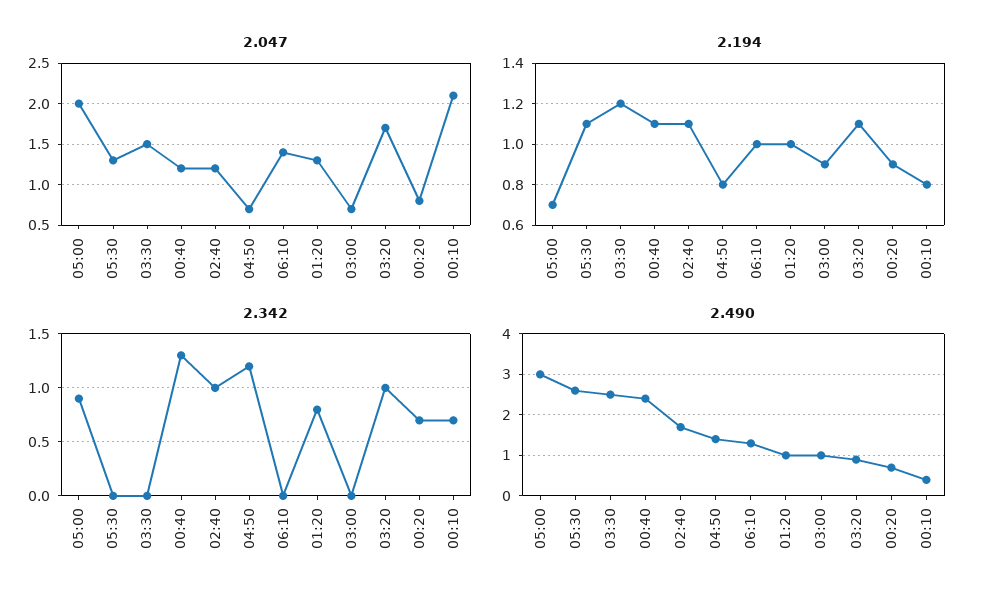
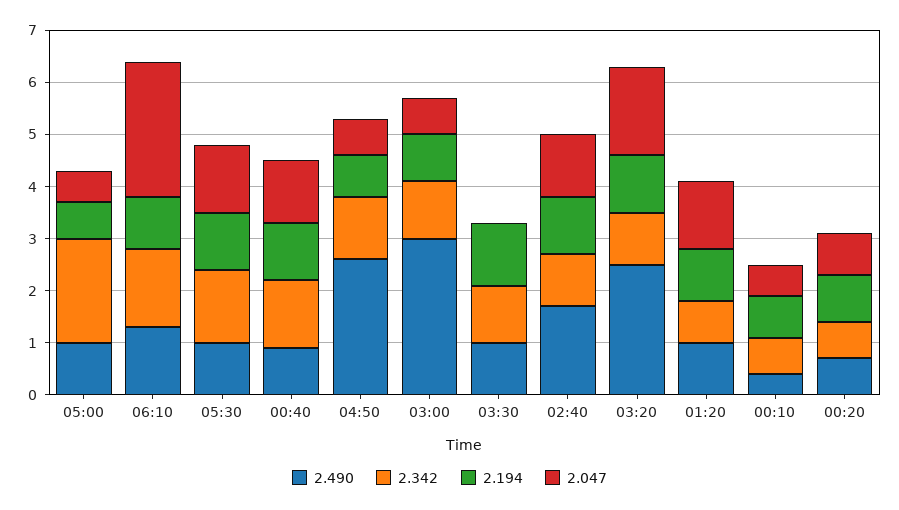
  {
    "2.047": {
-     "05:00": 2,
+     "05:00": 0.5,
      "05:30": 1.3,
-     "03:30": 1.5,
+     "03:30": 0,
      "00:40": 1.2,
      "02:40": 1.2,
      "04:50": 0.7,
-     "06:10": 1.4,
+     "06:10": 2.5,
      "01:20": 1.3,
      "03:00": 0.7,
      "03:20": 1.7,
      "00:20": 0.8,
-     "00:10": 2.1
+     "00:10": 0.5
    },
    "2.194": {
      "05:00": 0.7,
      "05:30": 1.1,
      "03:30": 1.2,
      "00:40": 1.1,
      "02:40": 1.1,
      "04:50": 0.8,
      "06:10": 1,
      "01:20": 1,
      "03:00": 0.9,
      "03:20": 1.1,
      "00:20": 0.9,
      "00:10": 0.8
    },
    "2.342": {
-     "05:00": 0.9,
+     "05:00": 2,
-     "05:30": 0,
+     "05:30": 1.5,
-     "03:30": 0,
+     "03:30": 1,
      "00:40": 1.3,
      "02:40": 1,
      "04:50": 1.2,
-     "06:10": 0,
+     "06:10": 1.5,
      "01:20": 0.8,
-     "03:00": 0,
+     "03:00": 1,
      "03:20": 1,
      "00:20": 0.7,
      "00:10": 0.7
    },
    "2.490": {
-     "05:00": 3,
+     "05:00": 1,
-     "05:30": 2.5,
+     "05:30": 1,
-     "03:30": 2.5,
+     "03:30": 1,
-     "00:40": 2.5,
+     "00:40": 1,
      "02:40": 1.5,
-     "04:50": 1.5,
+     "04:50": 2.5,
      "06:10": 1.5,
      "01:20": 1,
-     "03:00": 1,
+     "03:00": 3,
-     "03:20": 1,
+     "03:20": 2.5,
      "00:20": 0.5,
      "00:10": 0.5
    }
  }

